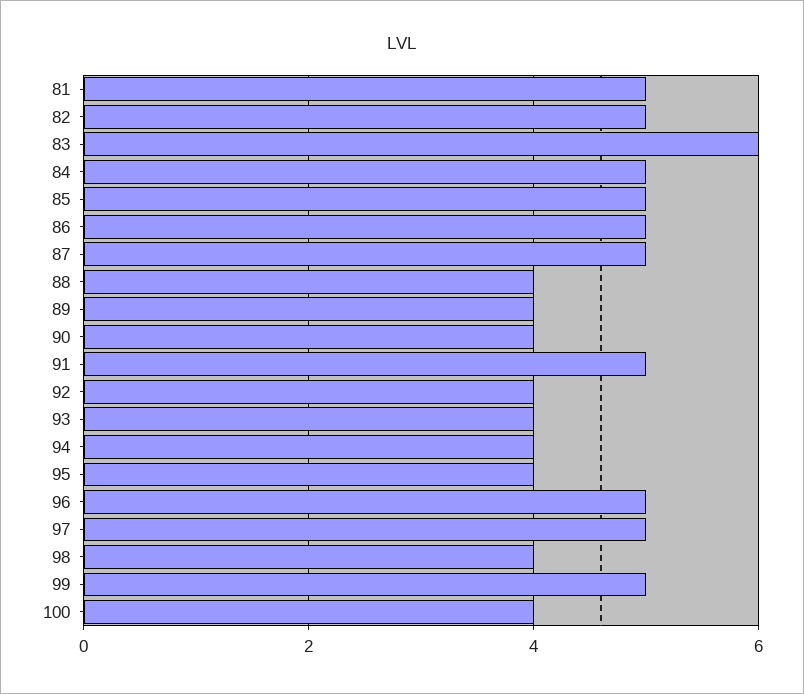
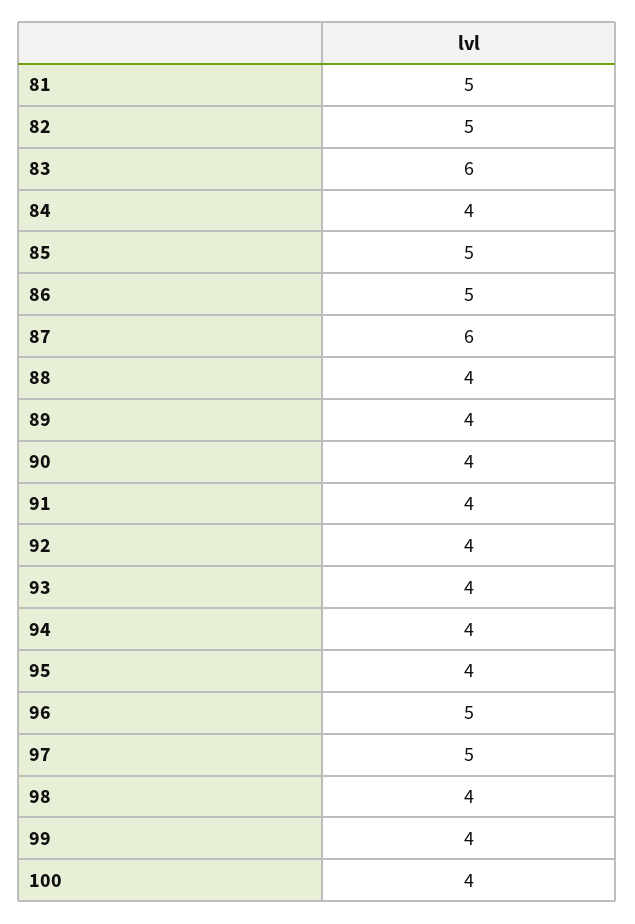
  {
    "81": 5,
    "82": 5,
    "83": 6,
-   "84": 5,
+   "84": 4,
    "85": 5,
    "86": 5,
-   "87": 5,
+   "87": 6,
    "88": 4,
    "89": 4,
    "90": 4,
-   "91": 5,
+   "91": 4,
    "92": 4,
    "93": 4,
    "94": 4,
    "95": 4,
    "96": 5,
    "97": 5,
    "98": 4,
-   "99": 5,
+   "99": 4,
    "100": 4
  }

